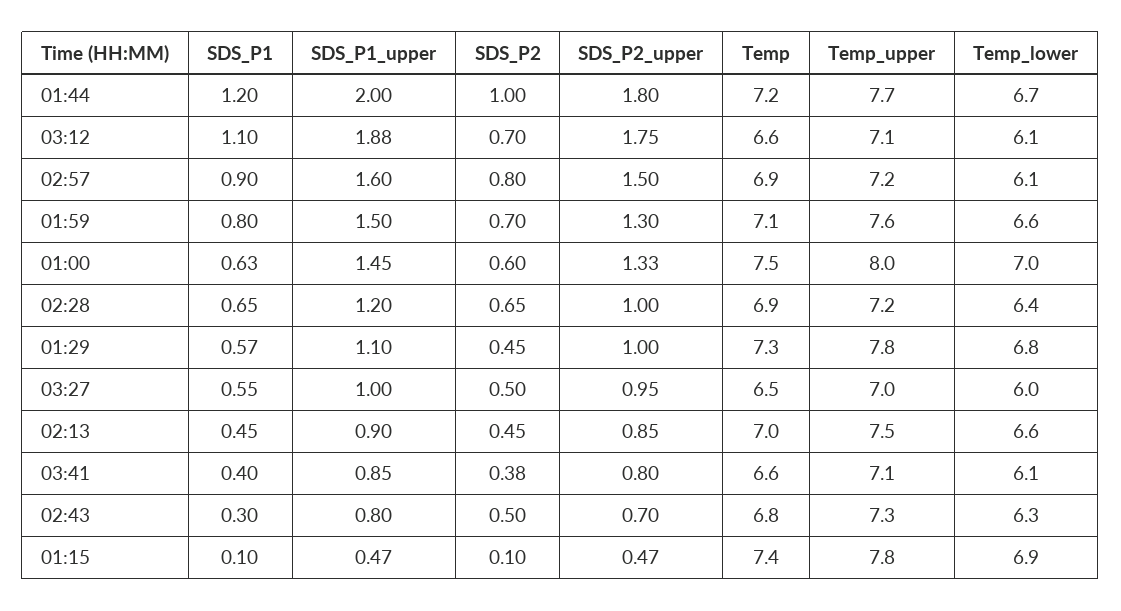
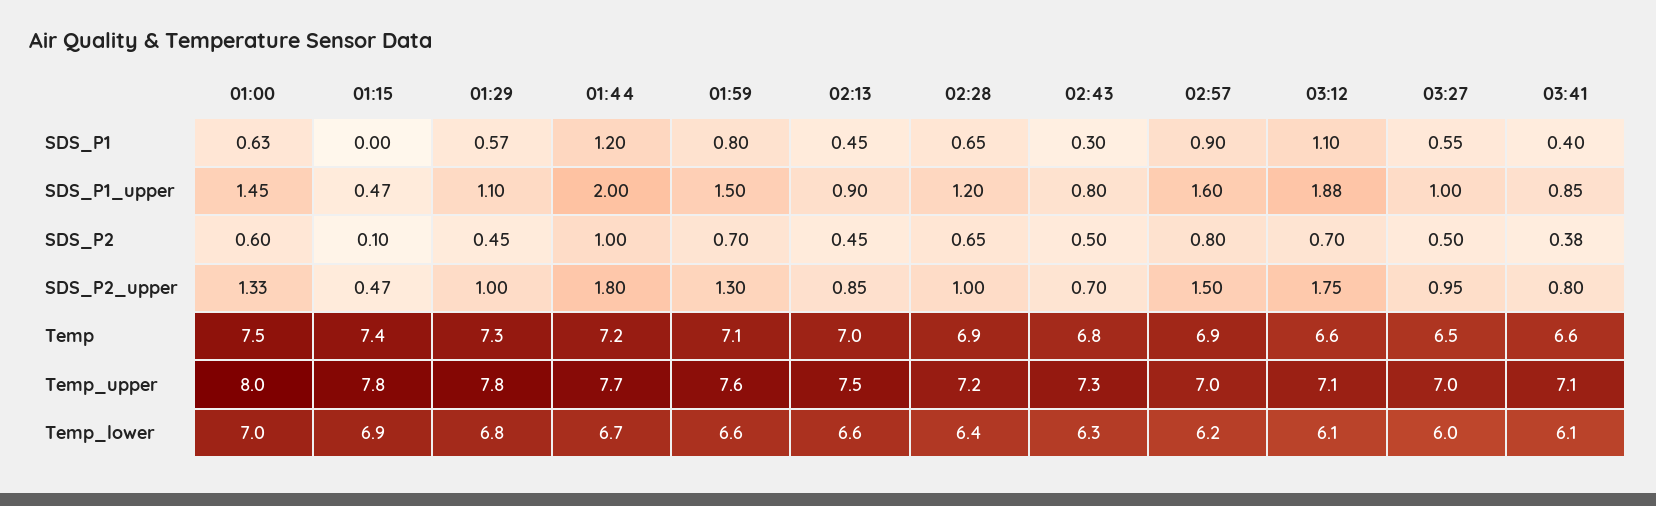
  {
    "SDS_P1": {
      "01:44": 1.2,
      "03:12": 1.1,
      "02:57": 0.9,
      "01:59": 0.8,
      "01:00": 0.63,
      "02:28": 0.65,
      "01:29": 0.57,
      "03:27": 0.55,
      "02:13": 0.45,
      "03:41": 0.4,
      "02:43": 0.3,
-     "01:15": 0.1
+     "01:15": 0
    },
    "SDS_P1_upper": {
      "01:44": 2,
      "03:12": 1.88,
      "02:57": 1.6,
      "01:59": 1.5,
      "01:00": 1.45,
      "02:28": 1.2,
      "01:29": 1.1,
      "03:27": 1,
      "02:13": 0.9,
      "03:41": 0.85,
      "02:43": 0.8,
      "01:15": 0.47
    },
    "SDS_P2": {
      "01:44": 1,
      "03:12": 0.7,
      "02:57": 0.8,
      "01:59": 0.7,
      "01:00": 0.6,
      "02:28": 0.65,
      "01:29": 0.45,
      "03:27": 0.5,
      "02:13": 0.45,
      "03:41": 0.38,
      "02:43": 0.5,
      "01:15": 0.1
    },
    "SDS_P2_upper": {
      "01:44": 1.8,
      "03:12": 1.75,
      "02:57": 1.5,
      "01:59": 1.3,
      "01:00": 1.33,
      "02:28": 1,
      "01:29": 1,
      "03:27": 0.95,
      "02:13": 0.85,
      "03:41": 0.8,
      "02:43": 0.7,
      "01:15": 0.47
    },
    "Temp": {
      "01:44": 7.2,
      "03:12": 6.6,
      "02:57": 6.9,
      "01:59": 7.1,
      "01:00": 7.5,
      "02:28": 6.9,
      "01:29": 7.3,
      "03:27": 6.5,
      "02:13": 7,
      "03:41": 6.6,
      "02:43": 6.8,
      "01:15": 7.4
    },
    "Temp_upper": {
      "01:44": 7.7,
      "03:12": 7.1,
-     "02:57": 7.2,
+     "02:57": 7,
      "01:59": 7.6,
      "01:00": 8,
      "02:28": 7.2,
      "01:29": 7.8,
      "03:27": 7,
      "02:13": 7.5,
      "03:41": 7.1,
      "02:43": 7.3,
      "01:15": 7.8
    },
    "Temp_lower": {
      "01:44": 6.7,
      "03:12": 6.1,
-     "02:57": 6.1,
+     "02:57": 6.2,
      "01:59": 6.6,
      "01:00": 7,
      "02:28": 6.4,
      "01:29": 6.8,
      "03:27": 6,
      "02:13": 6.6,
      "03:41": 6.1,
      "02:43": 6.3,
      "01:15": 6.9
    }
  }

